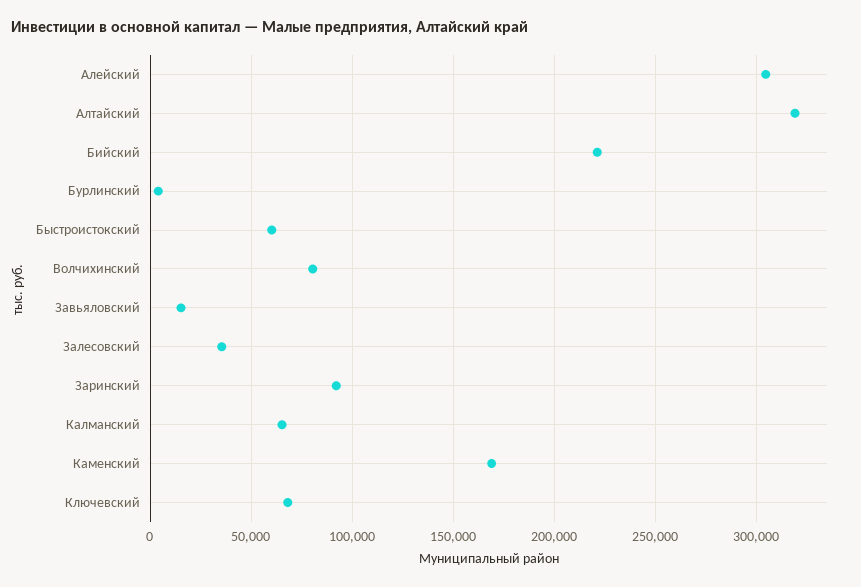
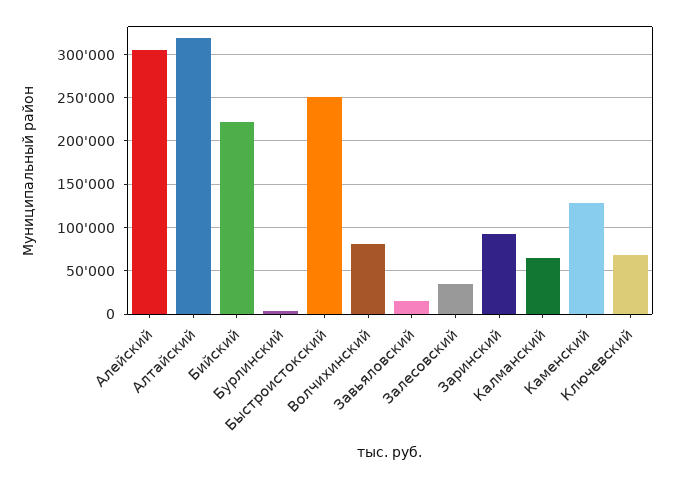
  {
    "Алейский": 305000,
    "Алтайский": 320000,
    "Бийский": 220000,
    "Бурлинский": 5000,
-   "Быстроистокский": 60000,
+   "Быстроистокский": 250000,
    "Волчихинский": 80000,
    "Завьяловский": 15000,
    "Залесовский": 35000,
    "Заринский": 90000,
    "Калманский": 65000,
-   "Каменский": 170000,
+   "Каменский": 130000,
    "Ключевский": 70000
  }

